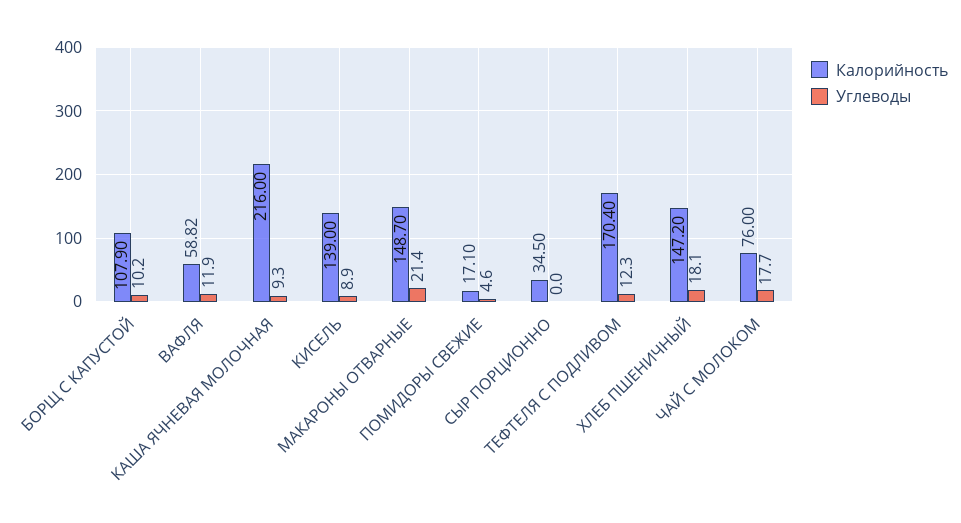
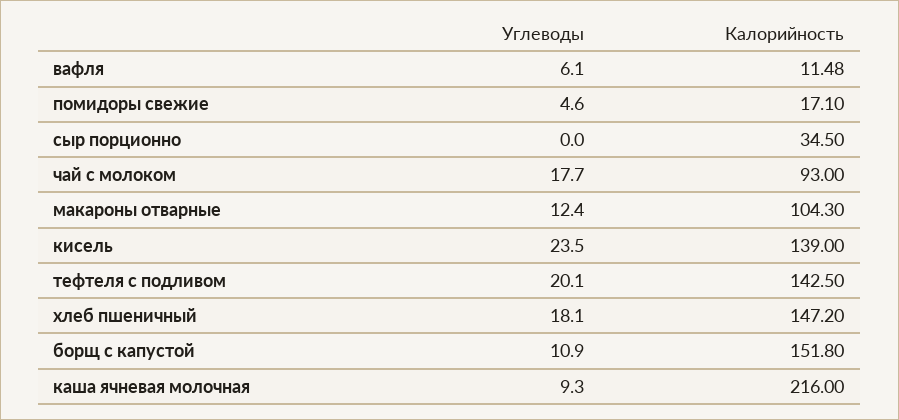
  {
    "Калорийность": {
-     "БОРЩ С КАПУСТОЙ": 107.9,
+     "БОРЩ С КАПУСТОЙ": 151.8,
-     "ВАФЛЯ": 58.82,
+     "ВАФЛЯ": 11.48,
      "КАША ЯЧНЕВАЯ МОЛОЧНАЯ": 216,
      "КИСЕЛЬ": 139,
-     "МАКАРОНЫ ОТВАРНЫЕ": 148.7,
+     "МАКАРОНЫ ОТВАРНЫЕ": 104.3,
      "ПОМИДОРЫ СВЕЖИЕ": 17.1,
      "СЫР ПОРЦИОННО": 34.5,
-     "ТЕФТЕЛЯ С ПОДЛИВОМ": 170.4,
+     "ТЕФТЕЛЯ С ПОДЛИВОМ": 142.5,
      "ХЛЕБ ПШЕНИЧНЫЙ": 147.2,
-     "ЧАЙ С МОЛОКОМ": 76
+     "ЧАЙ С МОЛОКОМ": 93
    },
    "Углеводы": {
-     "БОРЩ С КАПУСТОЙ": 10.2,
+     "БОРЩ С КАПУСТОЙ": 10.9,
-     "ВАФЛЯ": 11.9,
+     "ВАФЛЯ": 6.1,
      "КАША ЯЧНЕВАЯ МОЛОЧНАЯ": 9.3,
-     "КИСЕЛЬ": 8.9,
+     "КИСЕЛЬ": 23.5,
-     "МАКАРОНЫ ОТВАРНЫЕ": 21.4,
+     "МАКАРОНЫ ОТВАРНЫЕ": 12.4,
      "ПОМИДОРЫ СВЕЖИЕ": 4.6,
      "СЫР ПОРЦИОННО": 0,
-     "ТЕФТЕЛЯ С ПОДЛИВОМ": 12.3,
+     "ТЕФТЕЛЯ С ПОДЛИВОМ": 20.1,
      "ХЛЕБ ПШЕНИЧНЫЙ": 18.1,
      "ЧАЙ С МОЛОКОМ": 17.7
    }
  }

